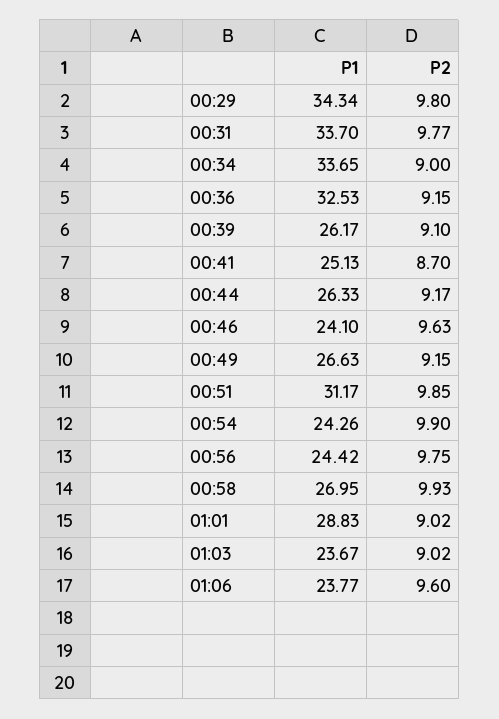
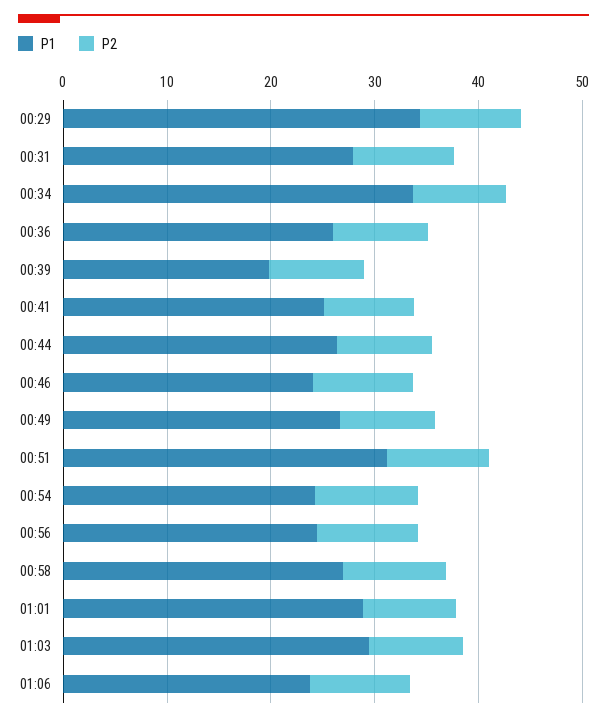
  {
    "P1": {
      "00:29": 34.34,
-     "00:31": 33.7,
+     "00:31": 28,
      "00:34": 33.65,
-     "00:36": 32.53,
+     "00:36": 26,
-     "00:39": 26.17,
+     "00:39": 20,
      "00:41": 25.13,
      "00:44": 26.33,
      "00:46": 24.1,
      "00:49": 26.63,
      "00:51": 31.17,
      "00:54": 24.26,
      "00:56": 24.42,
      "00:58": 26.95,
      "01:01": 28.83,
-     "01:03": 23.67,
+     "01:03": 30,
      "01:06": 23.77
    },
    "P2": {
      "00:29": 9.8,
      "00:31": 9.77,
      "00:34": 9,
      "00:36": 9.15,
      "00:39": 9.1,
      "00:41": 8.7,
      "00:44": 9.17,
      "00:46": 9.63,
      "00:49": 9.15,
      "00:51": 9.85,
      "00:54": 9.9,
      "00:56": 9.75,
      "00:58": 9.93,
      "01:01": 9.02,
      "01:03": 9.02,
      "01:06": 9.6
    }
  }

